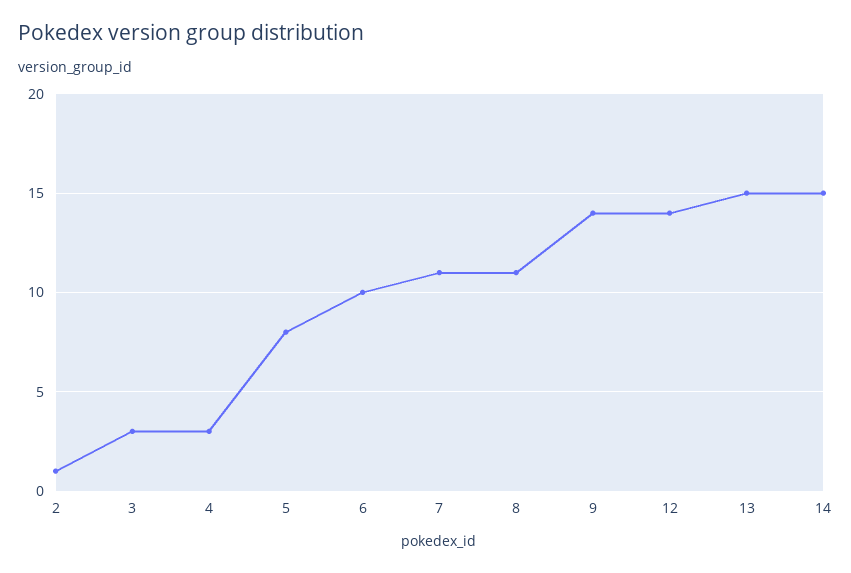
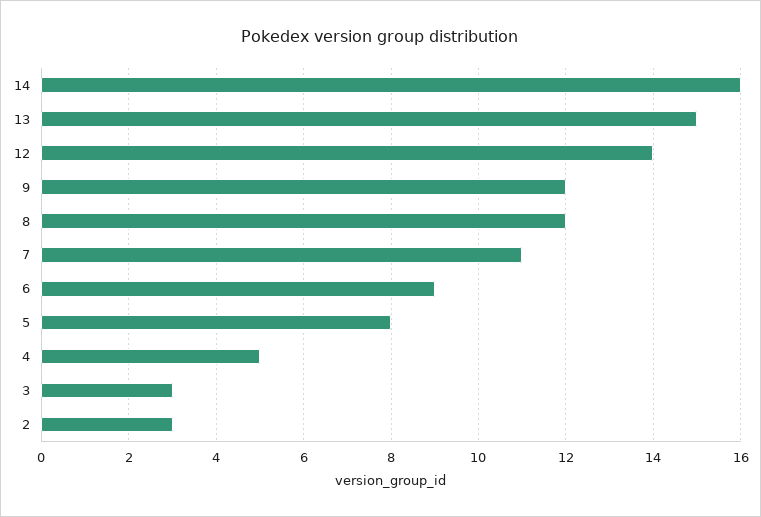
  {
-   "2": 1,
+   "2": 3,
    "3": 3,
-   "4": 3,
+   "4": 5,
    "5": 8,
-   "6": 10,
+   "6": 9,
    "7": 11,
-   "8": 11,
+   "8": 12,
-   "9": 14,
+   "9": 12,
    "12": 14,
    "13": 15,
-   "14": 15
+   "14": 16
  }

